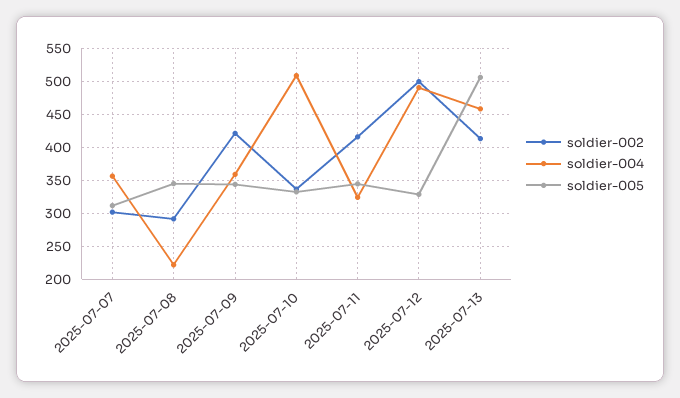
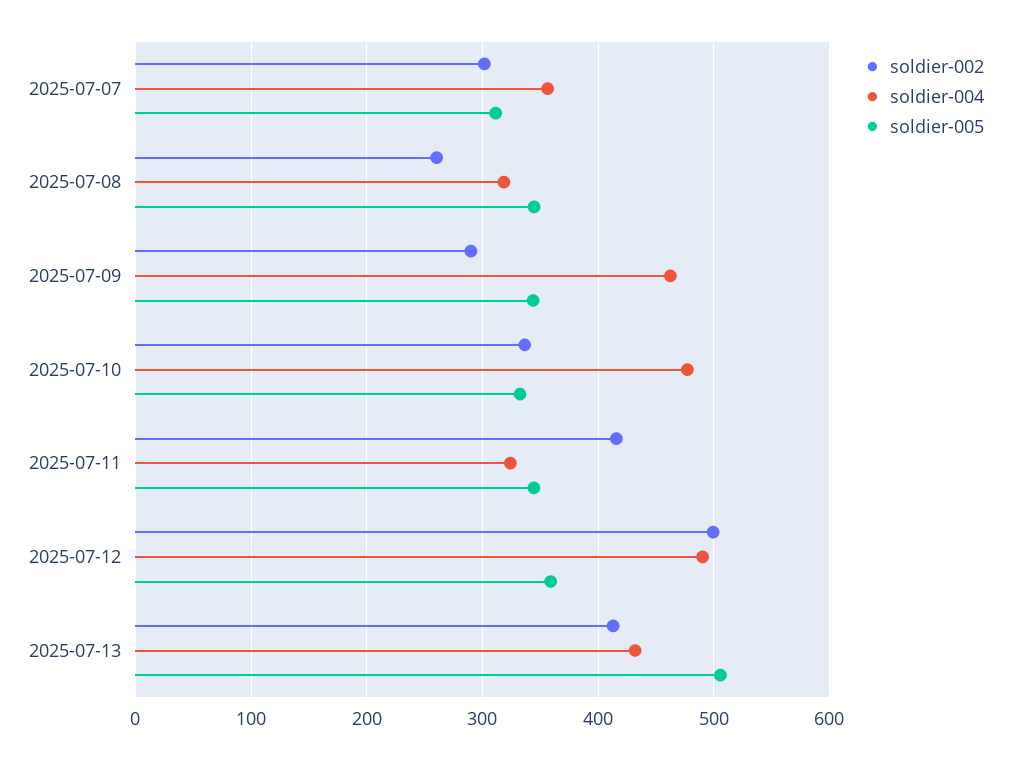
  {
    "soldier-002": {
      "2025-07-07": 300,
-     "2025-07-08": 290,
+     "2025-07-08": 260,
-     "2025-07-09": 420,
+     "2025-07-09": 290,
      "2025-07-10": 340,
      "2025-07-11": 420,
      "2025-07-12": 500,
      "2025-07-13": 410
    },
    "soldier-004": {
      "2025-07-07": 360,
-     "2025-07-08": 220,
+     "2025-07-08": 320,
-     "2025-07-09": 360,
+     "2025-07-09": 460,
-     "2025-07-10": 510,
+     "2025-07-10": 480,
      "2025-07-11": 320,
      "2025-07-12": 490,
-     "2025-07-13": 460
+     "2025-07-13": 430
    },
    "soldier-005": {
      "2025-07-07": 310,
      "2025-07-08": 340,
      "2025-07-09": 340,
      "2025-07-10": 330,
      "2025-07-11": 340,
-     "2025-07-12": 330,
+     "2025-07-12": 360,
      "2025-07-13": 510
    }
  }

